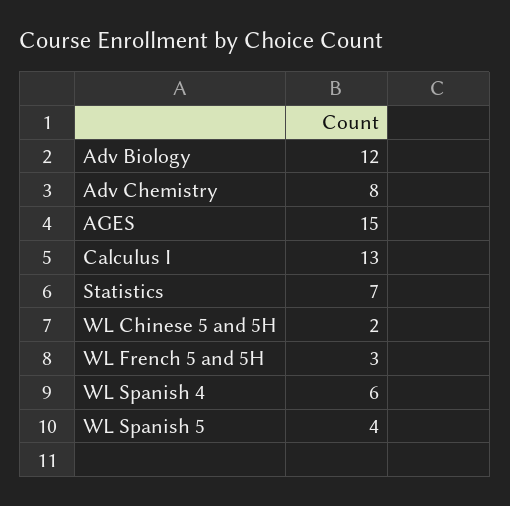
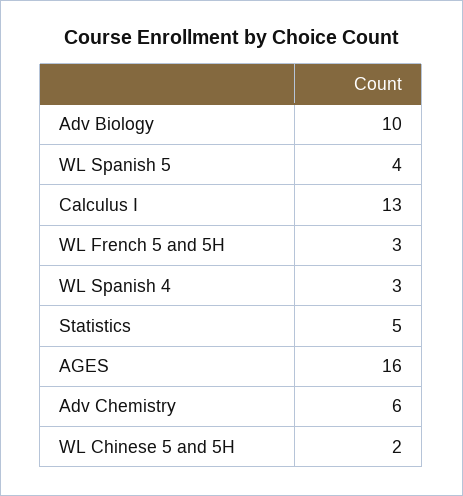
  {
-   "Adv Biology": 12,
+   "Adv Biology": 10,
-   "Adv Chemistry": 8,
+   "Adv Chemistry": 6,
-   "AGES": 15,
+   "AGES": 16,
    "Calculus I": 13,
-   "Statistics": 7,
+   "Statistics": 5,
    "WL Chinese 5 and 5H": 2,
    "WL French 5 and 5H": 3,
-   "WL Spanish 4": 6,
+   "WL Spanish 4": 3,
    "WL Spanish 5": 4
  }

